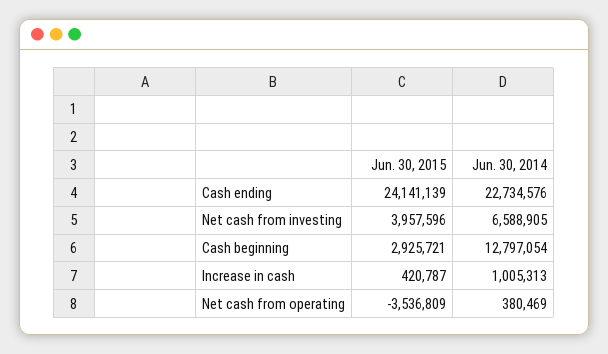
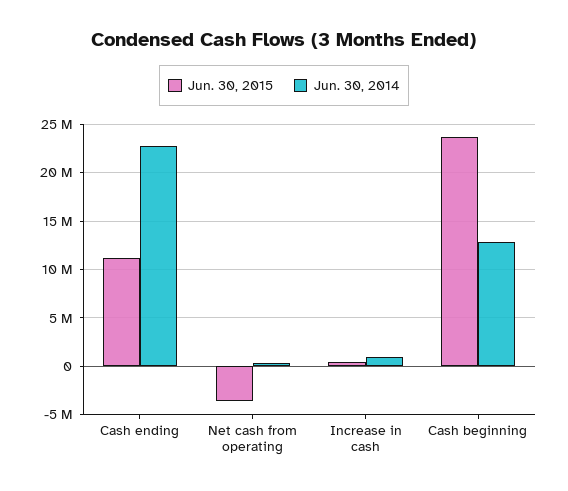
  {
    "Jun. 30, 2015": {
-     "Cash ending": 24141139,
+     "Cash ending": 11000000,
-     "Net cash from investing": 3957596,
-     "Cash beginning": 2925721,
+     "Cash beginning": 24000000,
      "Increase in cash": 420787,
      "Net cash from operating": -3536809
    },
    "Jun. 30, 2014": {
      "Cash ending": 22734576,
-     "Net cash from investing": 6588905,
      "Cash beginning": 12797054,
      "Increase in cash": 1005313,
      "Net cash from operating": 380469
    }
  }

